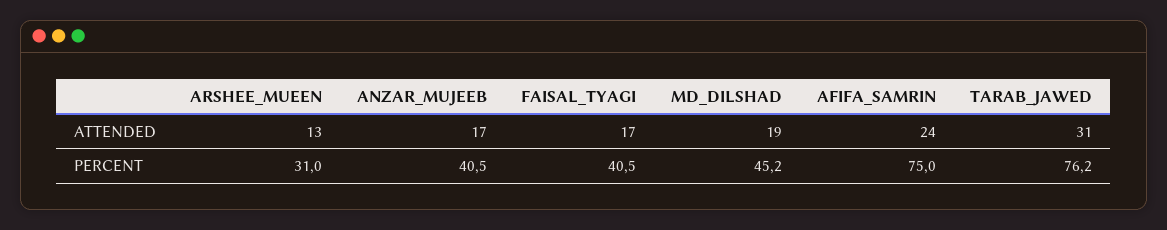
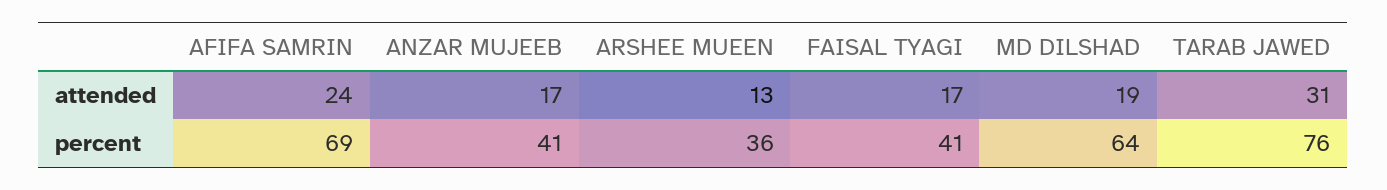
  {
    "ARSHEE_MUEEN": {
      "ATTENDED": 13,
-     "PERCENT": 31
+     "PERCENT": 36
    },
    "ANZAR_MUJEEB": {
      "ATTENDED": 17,
      "PERCENT": 40.5
    },
    "FAISAL_TYAGI": {
      "ATTENDED": 17,
      "PERCENT": 40.5
    },
    "MD_DILSHAD": {
      "ATTENDED": 19,
-     "PERCENT": 45.2
+     "PERCENT": 64
    },
    "AFIFA_SAMRIN": {
      "ATTENDED": 24,
-     "PERCENT": 75
+     "PERCENT": 69
    },
    "TARAB_JAWED": {
      "ATTENDED": 31,
      "PERCENT": 76.2
    }
  }

